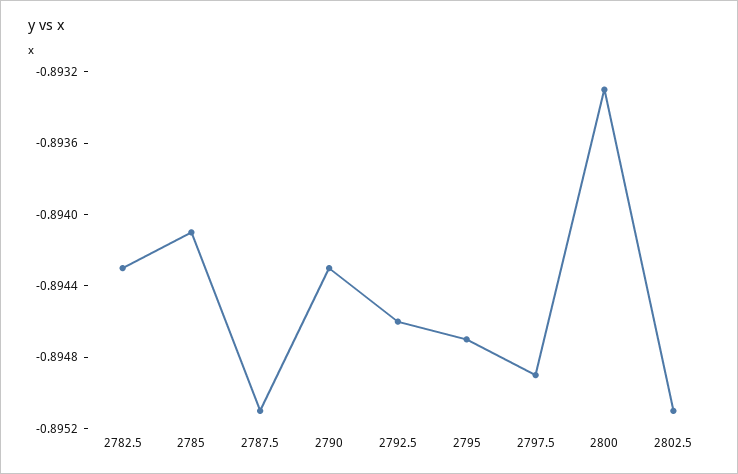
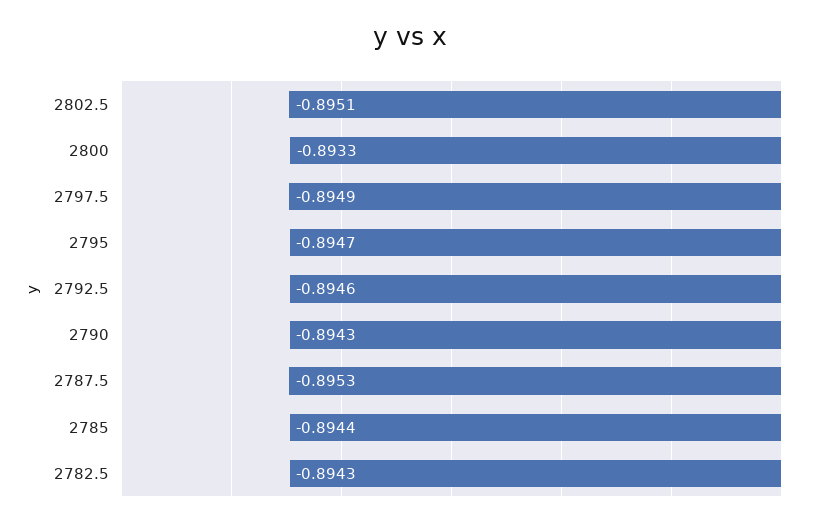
  {
    "2782.5": -0.8943,
-   "2785": -0.8941,
+   "2785": -0.8944,
-   "2787.5": -0.8951,
+   "2787.5": -0.8953,
    "2790": -0.8943,
    "2792.5": -0.8946,
    "2795": -0.8947,
    "2797.5": -0.8949,
    "2800": -0.8933,
    "2802.5": -0.8951
  }

